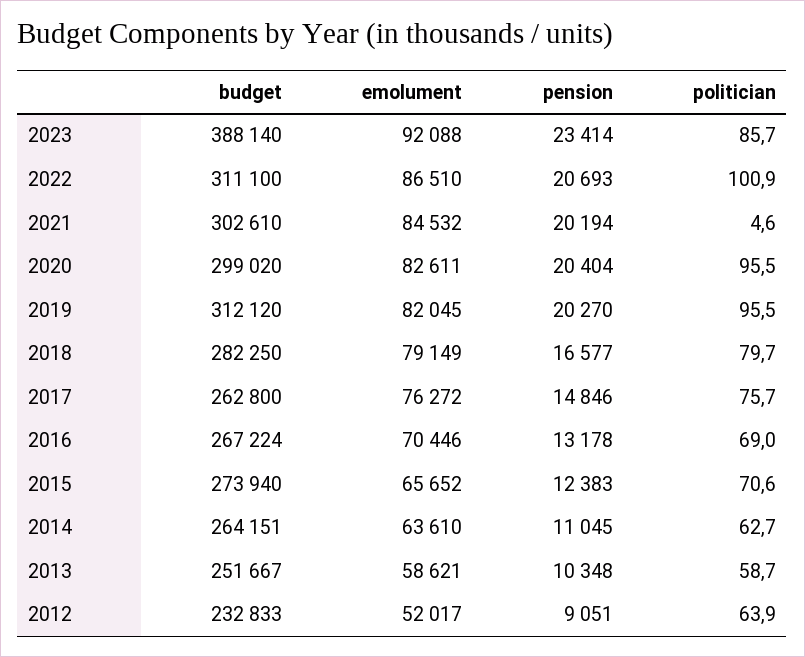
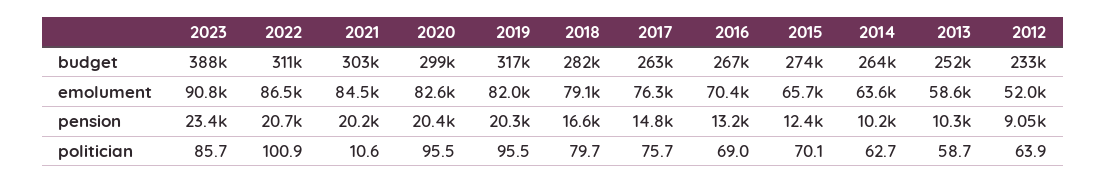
  {
    "budget": {
      "2023": 388140,
      "2022": 311100,
      "2021": 302610,
      "2020": 299020,
-     "2019": 312120,
+     "2019": 317000,
      "2018": 282250,
      "2017": 262800,
      "2016": 267224,
      "2015": 273940,
      "2014": 264151,
      "2013": 251667,
      "2012": 232833
    },
    "emolument": {
-     "2023": 92088,
+     "2023": 90800,
      "2022": 86510,
      "2021": 84532,
      "2020": 82611,
      "2019": 82045,
      "2018": 79149,
      "2017": 76272,
      "2016": 70446,
      "2015": 65652,
      "2014": 63610,
      "2013": 58621,
      "2012": 52017
    },
    "pension": {
      "2023": 23414,
      "2022": 20693,
      "2021": 20194,
      "2020": 20404,
      "2019": 20270,
      "2018": 16577,
      "2017": 14846,
      "2016": 13178,
      "2015": 12383,
-     "2014": 11045,
+     "2014": 10200,
      "2013": 10348,
      "2012": 9051
    },
    "politician": {
      "2023": 85.7,
      "2022": 100.9,
-     "2021": 4.6,
+     "2021": 10.6,
      "2020": 95.5,
      "2019": 95.5,
      "2018": 79.7,
      "2017": 75.7,
      "2016": 69,
-     "2015": 70.6,
+     "2015": 70.1,
      "2014": 62.7,
      "2013": 58.7,
      "2012": 63.9
    }
  }

